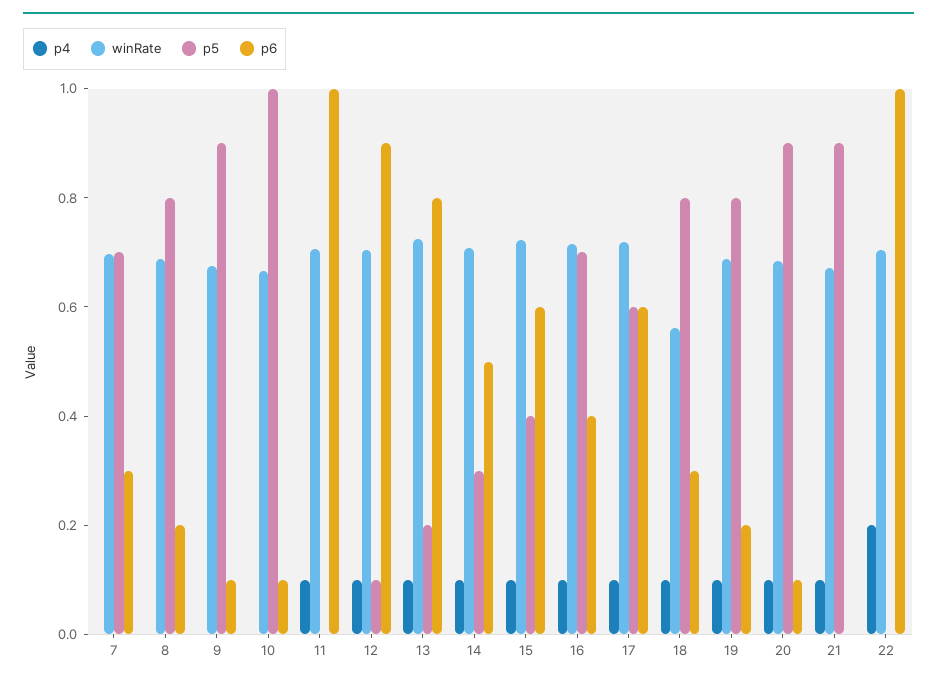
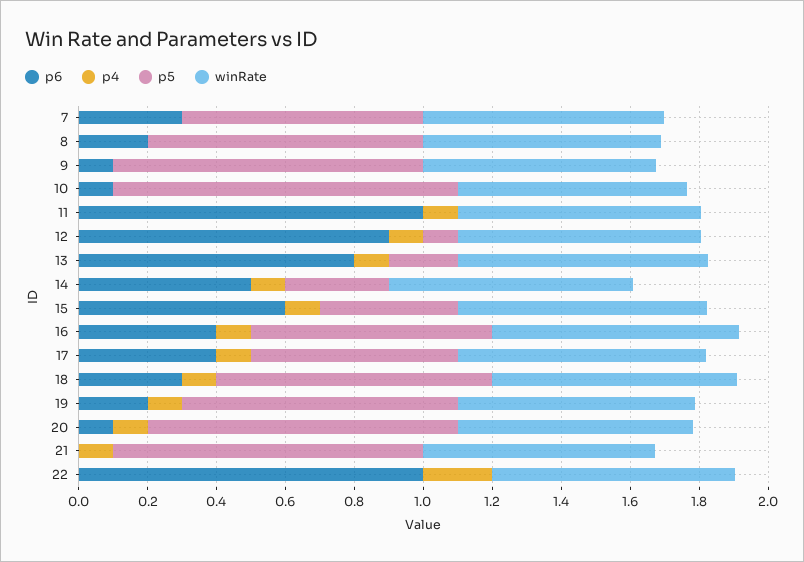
  {
    "p4": {
      "7": 0,
      "8": 0,
      "9": 0,
      "10": 0,
      "11": 0.1,
      "12": 0.1,
      "13": 0.1,
      "14": 0.1,
      "15": 0.1,
      "16": 0.1,
      "17": 0.1,
      "18": 0.1,
      "19": 0.1,
      "20": 0.1,
      "21": 0.1,
      "22": 0.2
    },
    "winRate": {
      "7": 0.7,
      "8": 0.7,
      "9": 0.65,
      "10": 0.65,
      "11": 0.7,
      "12": 0.7,
      "13": 0.75,
      "14": 0.7,
      "15": 0.7,
      "16": 0.7,
      "17": 0.7,
-     "18": 0.55,
+     "18": 0.7,
      "19": 0.7,
      "20": 0.7,
      "21": 0.65,
      "22": 0.7
    },
    "p5": {
      "7": 0.7,
      "8": 0.8,
      "9": 0.9,
      "10": 1,
      "11": 0,
      "12": 0.1,
      "13": 0.2,
      "14": 0.3,
      "15": 0.4,
      "16": 0.7,
      "17": 0.6,
      "18": 0.8,
      "19": 0.8,
      "20": 0.9,
      "21": 0.9,
      "22": 0
    },
    "p6": {
      "7": 0.3,
      "8": 0.2,
      "9": 0.1,
      "10": 0.1,
      "11": 1,
      "12": 0.9,
      "13": 0.8,
      "14": 0.5,
      "15": 0.6,
      "16": 0.4,
-     "17": 0.6,
+     "17": 0.4,
      "18": 0.3,
      "19": 0.2,
      "20": 0.1,
      "21": 0,
      "22": 1
    }
  }

